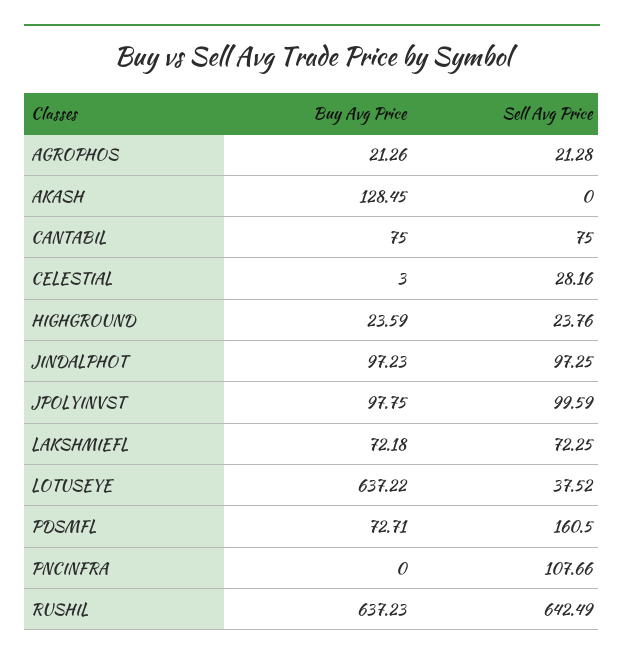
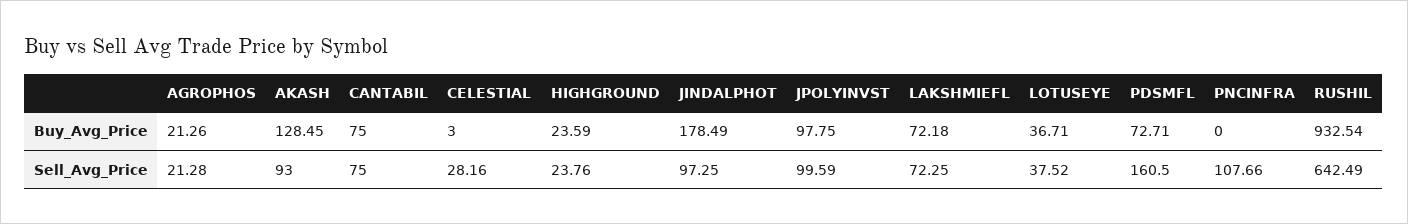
  {
    "Buy Avg Price": {
      "AGROPHOS": 21.26,
      "AKASH": 128.45,
      "CANTABIL": 75,
      "CELESTIAL": 3,
      "HIGHGROUND": 23.59,
-     "JINDALPHOT": 97.23,
+     "JINDALPHOT": 178.49,
      "JPOLYINVST": 97.75,
      "LAKSHMIEFL": 72.18,
-     "LOTUSEYE": 637.22,
+     "LOTUSEYE": 36.71,
      "PDSMFL": 72.71,
      "PNCINFRA": 0,
-     "RUSHIL": 637.23
+     "RUSHIL": 932.54
    },
    "Sell Avg Price": {
      "AGROPHOS": 21.28,
-     "AKASH": 0,
+     "AKASH": 93,
      "CANTABIL": 75,
      "CELESTIAL": 28.16,
      "HIGHGROUND": 23.76,
      "JINDALPHOT": 97.25,
      "JPOLYINVST": 99.59,
      "LAKSHMIEFL": 72.25,
      "LOTUSEYE": 37.52,
      "PDSMFL": 160.5,
      "PNCINFRA": 107.66,
      "RUSHIL": 642.49
    }
  }

